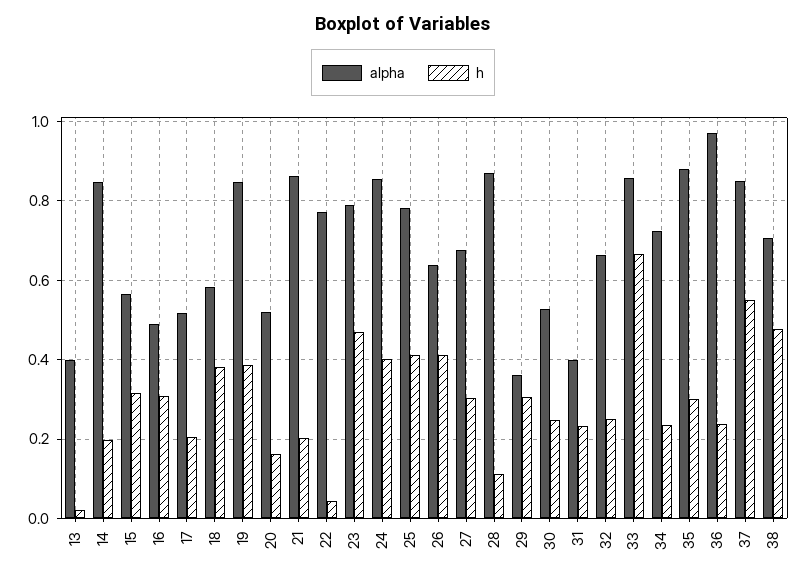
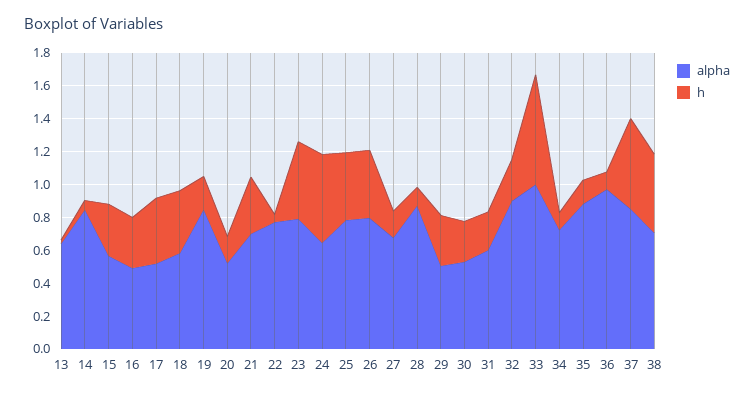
  {
    "alpha": {
-     "13": 0.4,
+     "13": 0.65,
      "14": 0.84,
      "15": 0.56,
      "16": 0.5,
      "17": 0.52,
      "18": 0.58,
      "19": 0.84,
      "20": 0.52,
-     "21": 0.86,
+     "21": 0.7,
      "22": 0.78,
      "23": 0.8,
-     "24": 0.86,
+     "24": 0.65,
      "25": 0.78,
-     "26": 0.64,
+     "26": 0.8,
      "27": 0.68,
      "28": 0.88,
-     "29": 0.36,
+     "29": 0.5,
      "30": 0.52,
-     "31": 0.4,
+     "31": 0.6,
-     "32": 0.66,
+     "32": 0.9,
-     "33": 0.86,
+     "33": 1,
      "34": 0.72,
      "35": 0.88,
      "36": 0.98,
      "37": 0.86,
      "38": 0.7
    },
    "h": {
      "13": 0.02,
-     "14": 0.2,
+     "14": 0.05,
      "15": 0.32,
      "16": 0.3,
-     "17": 0.2,
+     "17": 0.4,
      "18": 0.38,
-     "19": 0.38,
+     "19": 0.2,
      "20": 0.16,
-     "21": 0.2,
+     "21": 0.35,
      "22": 0.04,
      "23": 0.46,
-     "24": 0.4,
+     "24": 0.55,
      "25": 0.42,
      "26": 0.42,
-     "27": 0.3,
+     "27": 0.15,
      "28": 0.12,
      "29": 0.3,
      "30": 0.24,
      "31": 0.24,
      "32": 0.26,
      "33": 0.66,
-     "34": 0.24,
+     "34": 0.1,
-     "35": 0.3,
+     "35": 0.15,
-     "36": 0.24,
+     "36": 0.1,
      "37": 0.54,
      "38": 0.48
    }
  }

